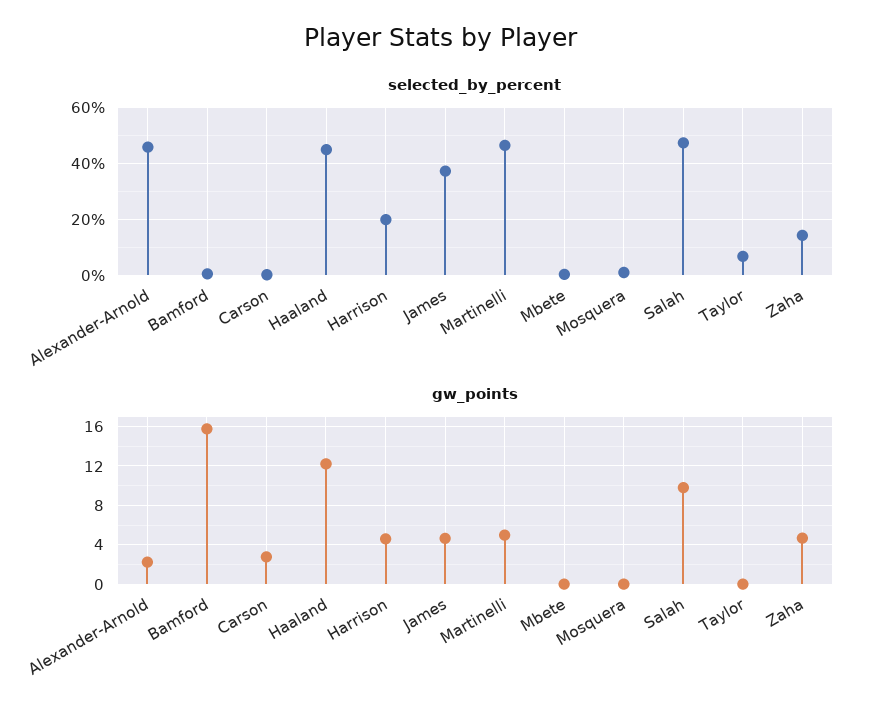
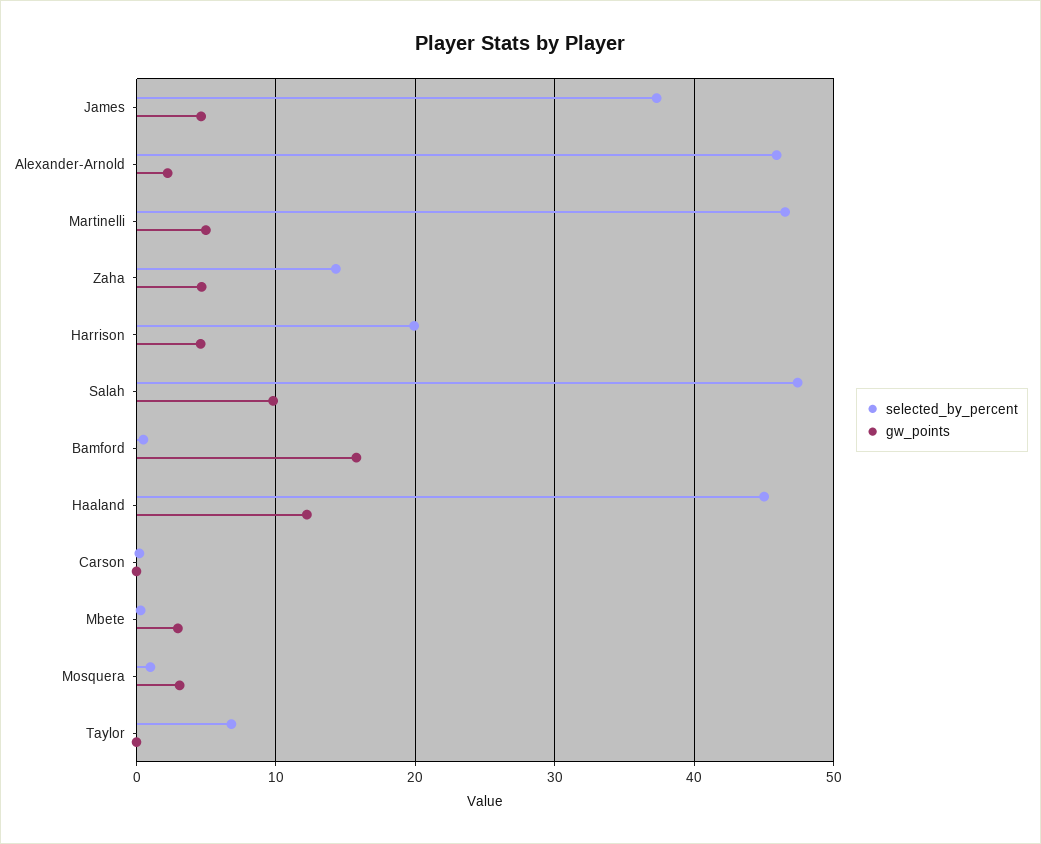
  {
    "selected_by_percent": {
      "Alexander-Arnold": 46,
      "Bamford": 1,
      "Carson": 0,
      "Haaland": 45,
      "Harrison": 20,
      "James": 37,
      "Martinelli": 47,
      "Mbete": 0,
      "Mosquera": 1,
      "Salah": 47,
      "Taylor": 7,
      "Zaha": 14
    },
    "gw_points": {
      "Alexander-Arnold": 2,
      "Bamford": 16,
-     "Carson": 3,
+     "Carson": 0,
      "Haaland": 12,
      "Harrison": 5,
      "James": 5,
      "Martinelli": 5,
-     "Mbete": 0,
+     "Mbete": 3,
-     "Mosquera": 0,
+     "Mosquera": 3,
      "Salah": 10,
      "Taylor": 0,
      "Zaha": 5
    }
  }

